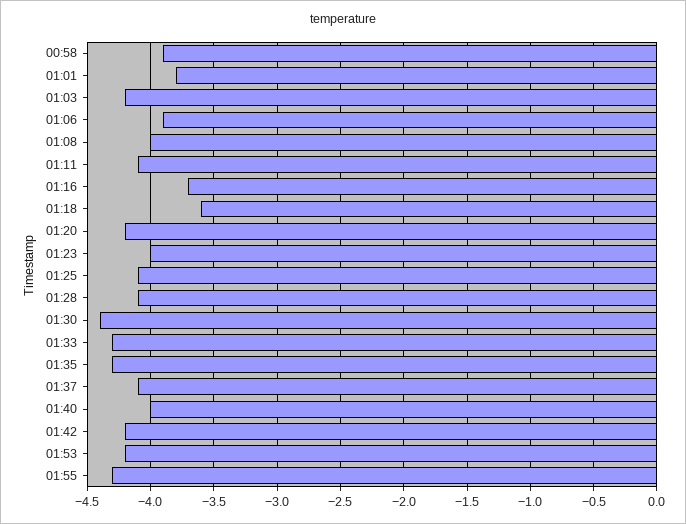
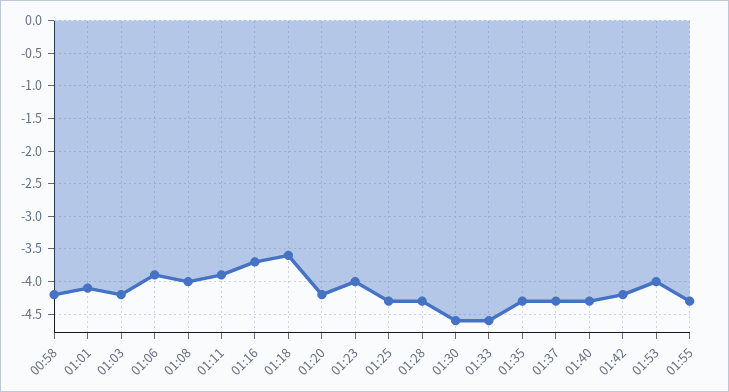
  {
-   "00:58": -3.9,
+   "00:58": -4.2,
-   "01:01": -3.8,
+   "01:01": -4.1,
    "01:03": -4.2,
    "01:06": -3.9,
    "01:08": -4,
-   "01:11": -4.1,
+   "01:11": -3.9,
    "01:16": -3.7,
    "01:18": -3.6,
    "01:20": -4.2,
    "01:23": -4,
-   "01:25": -4.1,
+   "01:25": -4.3,
-   "01:28": -4.1,
+   "01:28": -4.3,
-   "01:30": -4.4,
+   "01:30": -4.6,
-   "01:33": -4.3,
+   "01:33": -4.6,
    "01:35": -4.3,
-   "01:37": -4.1,
+   "01:37": -4.3,
-   "01:40": -4,
+   "01:40": -4.3,
    "01:42": -4.2,
-   "01:53": -4.2,
+   "01:53": -4,
    "01:55": -4.3
  }

